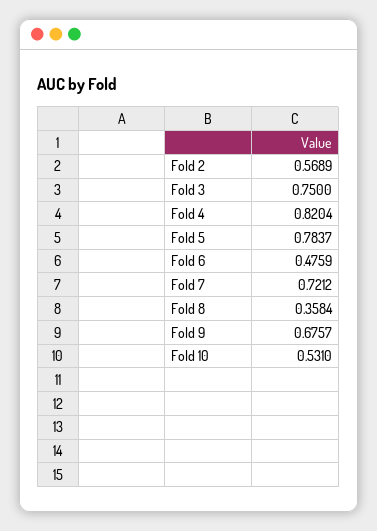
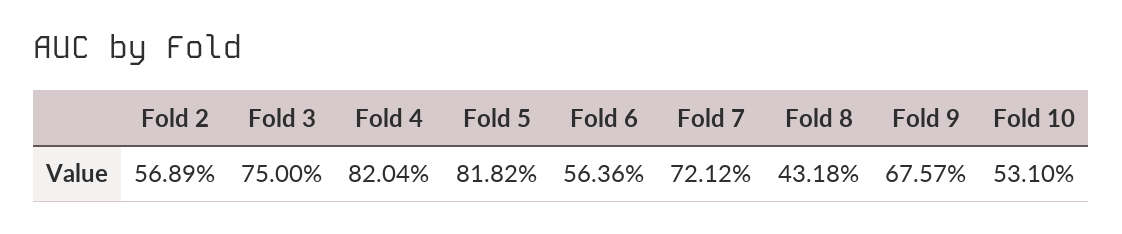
  {
    "Fold 2": 0.5689,
    "Fold 3": 0.75,
    "Fold 4": 0.8204,
-   "Fold 5": 0.7837,
+   "Fold 5": 0.8182,
-   "Fold 6": 0.4759,
+   "Fold 6": 0.5636,
    "Fold 7": 0.7212,
-   "Fold 8": 0.3584,
+   "Fold 8": 0.4318,
    "Fold 9": 0.6757,
    "Fold 10": 0.531
  }

